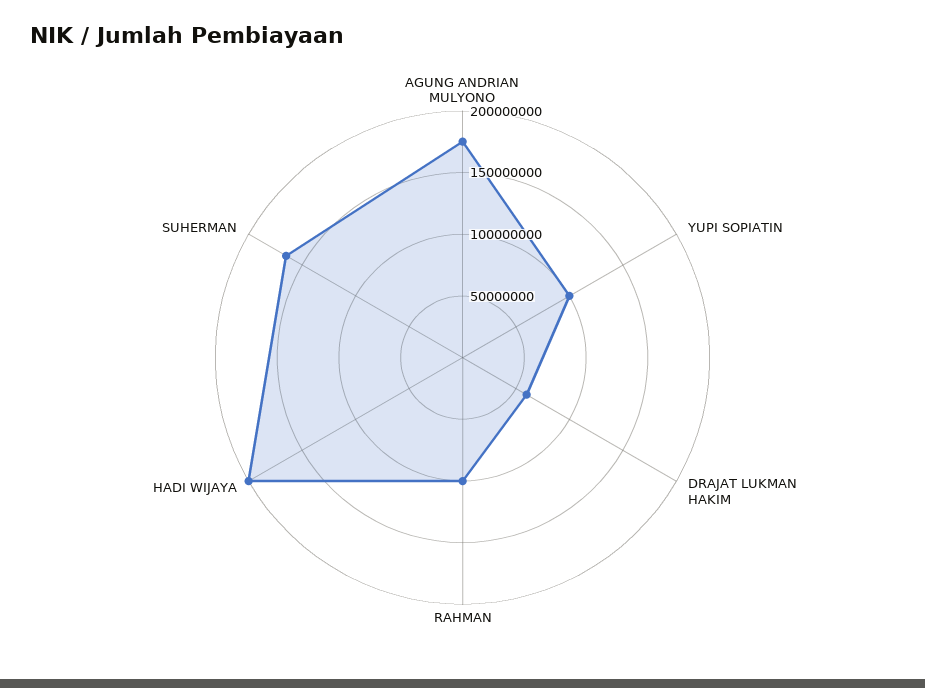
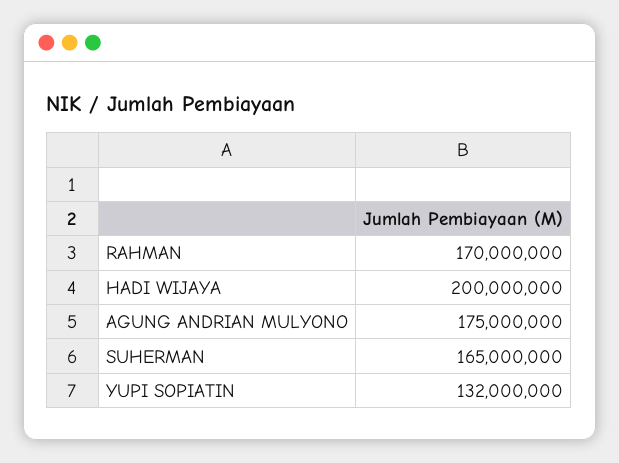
  {
    "AGUNG ANDRIAN MULYONO": 175000000,
-   "YUPI SOPIATIN": 100000000,
+   "YUPI SOPIATIN": 132000000,
-   "DRAJAT LUKMAN HAKIM": 60000000,
-   "RAHMAN": 100000000,
+   "RAHMAN": 170000000,
    "HADI WIJAYA": 200000000,
    "SUHERMAN": 165000000
  }

